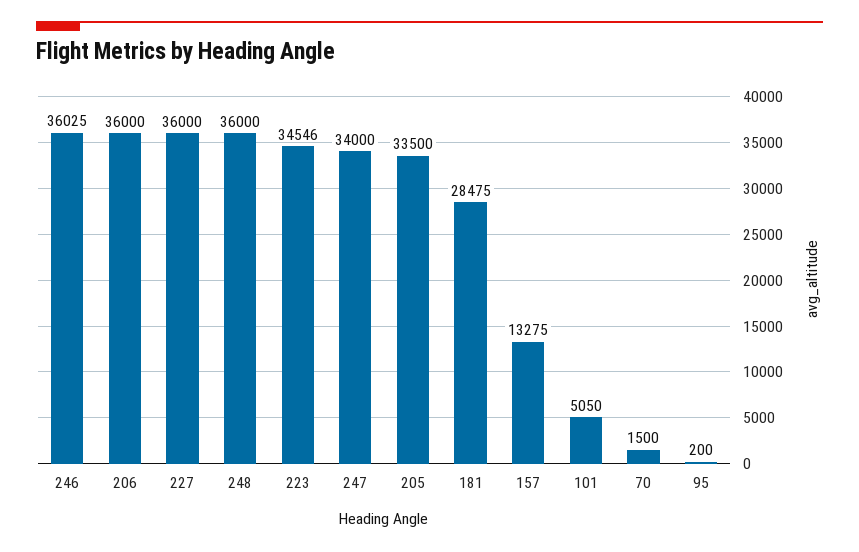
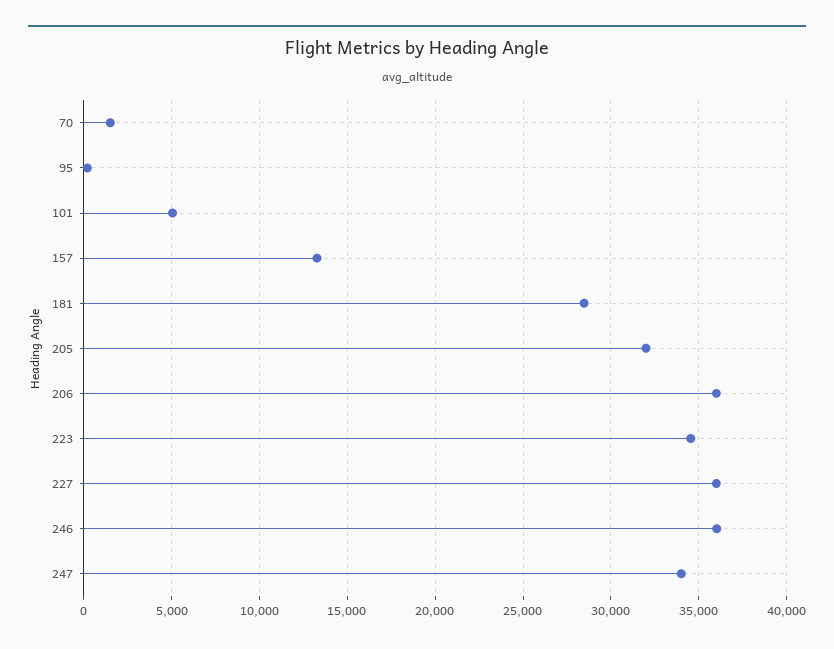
  {
    "246": 36025,
    "206": 36000,
    "227": 36000,
-   "248": 36000,
    "223": 34546,
    "247": 34000,
-   "205": 33500,
+   "205": 32000,
    "181": 28475,
    "157": 13275,
    "101": 5050,
    "70": 1500,
    "95": 200
  }

